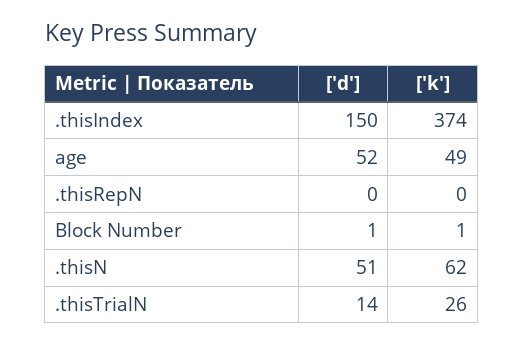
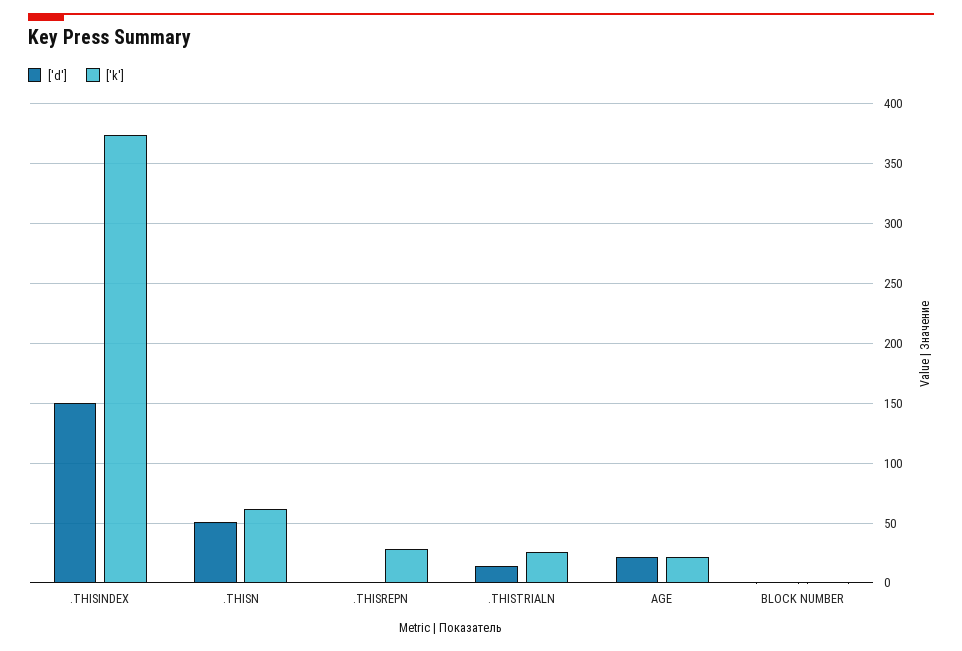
  {
    "['d']": {
      ".thisIndex": 150,
-     "age": 52,
+     "age": 20,
      ".thisRepN": 0,
      "Block Number": 1,
      ".thisN": 51,
      ".thisTrialN": 14
    },
    "['k']": {
      ".thisIndex": 374,
-     "age": 49,
+     "age": 20,
-     ".thisRepN": 0,
+     ".thisRepN": 30,
      "Block Number": 1,
      ".thisN": 62,
      ".thisTrialN": 26
    }
  }

